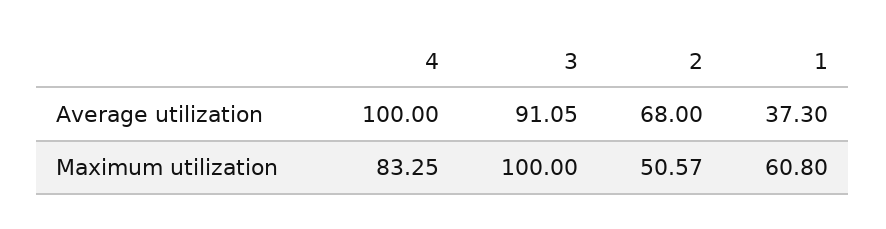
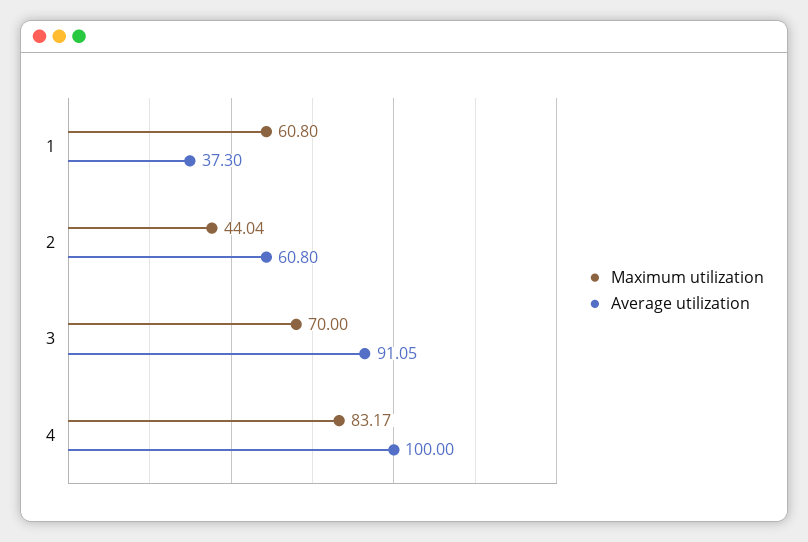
  {
    "Average utilization": {
      "4": 100,
      "3": 91.05,
-     "2": 68,
+     "2": 60.8,
      "1": 37.3
    },
    "Maximum utilization": {
-     "4": 83.25,
+     "4": 83.17,
-     "3": 100,
+     "3": 70,
-     "2": 50.57,
+     "2": 44.04,
      "1": 60.8
    }
  }

